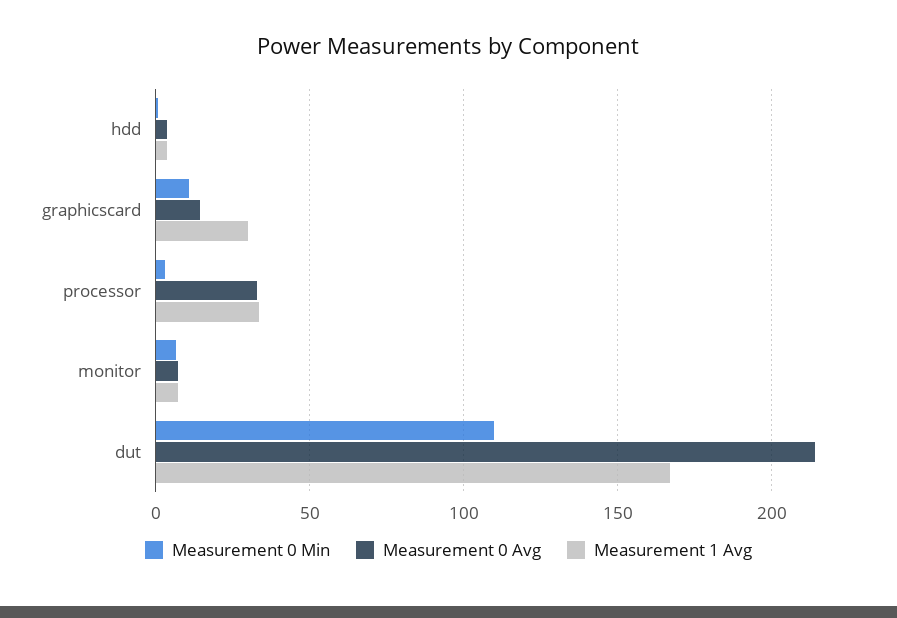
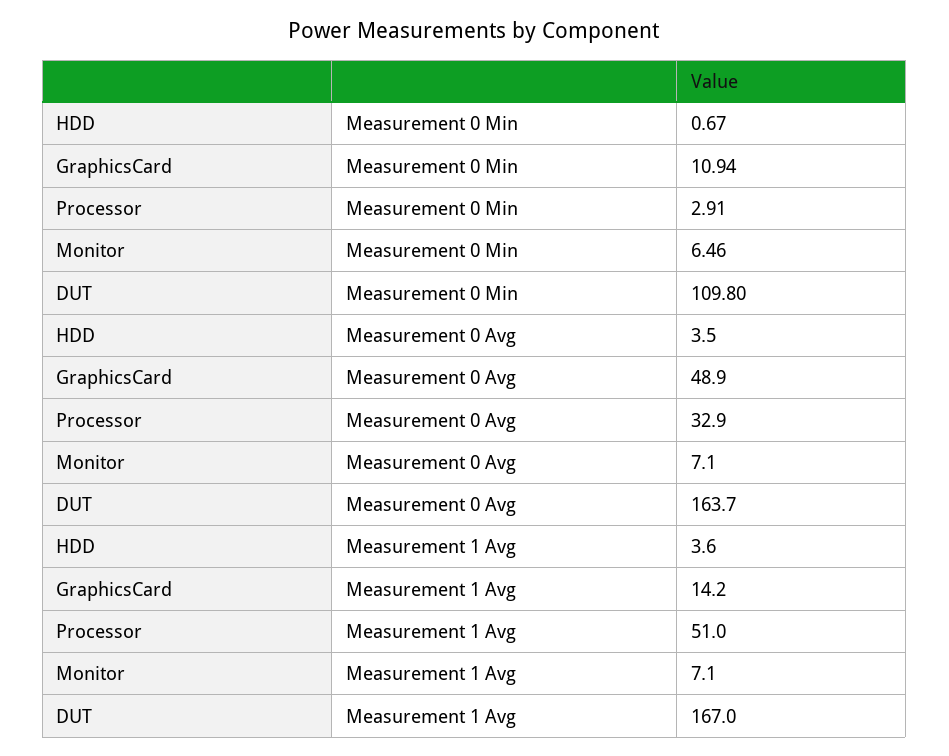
  {
    "Measurement 0 Min": {
      "hdd": 0.67,
      "graphicscard": 10.94,
      "processor": 2.91,
      "monitor": 6.46,
      "dut": 109.8
    },
    "Measurement 0 Avg": {
      "hdd": 3.5,
-     "graphicscard": 15,
+     "graphicscard": 48.9,
      "processor": 32.9,
      "monitor": 7.1,
-     "dut": 215
+     "dut": 163.7
    },
    "Measurement 1 Avg": {
      "hdd": 3.6,
-     "graphicscard": 30,
+     "graphicscard": 14.2,
-     "processor": 35,
+     "processor": 51,
      "monitor": 7.1,
      "dut": 167
    }
  }

